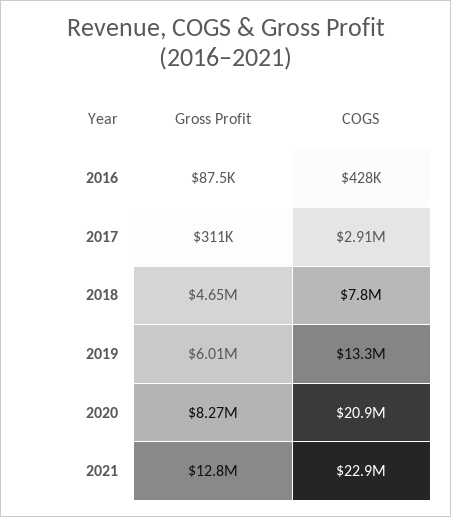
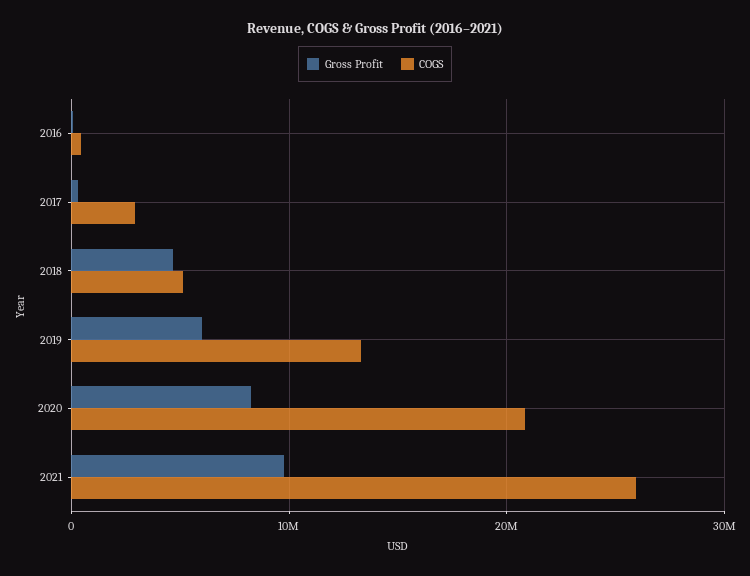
  {
    "Gross Profit": {
      "2016": 87500,
      "2017": 311000,
      "2018": 4650000,
      "2019": 6010000,
      "2020": 8270000,
-     "2021": 12800000
+     "2021": 10000000
    },
    "COGS": {
      "2016": 428000,
      "2017": 2910000,
-     "2018": 7800000,
+     "2018": 5000000,
      "2019": 13300000,
      "2020": 20900000,
-     "2021": 22900000
+     "2021": 26000000
    }
  }

